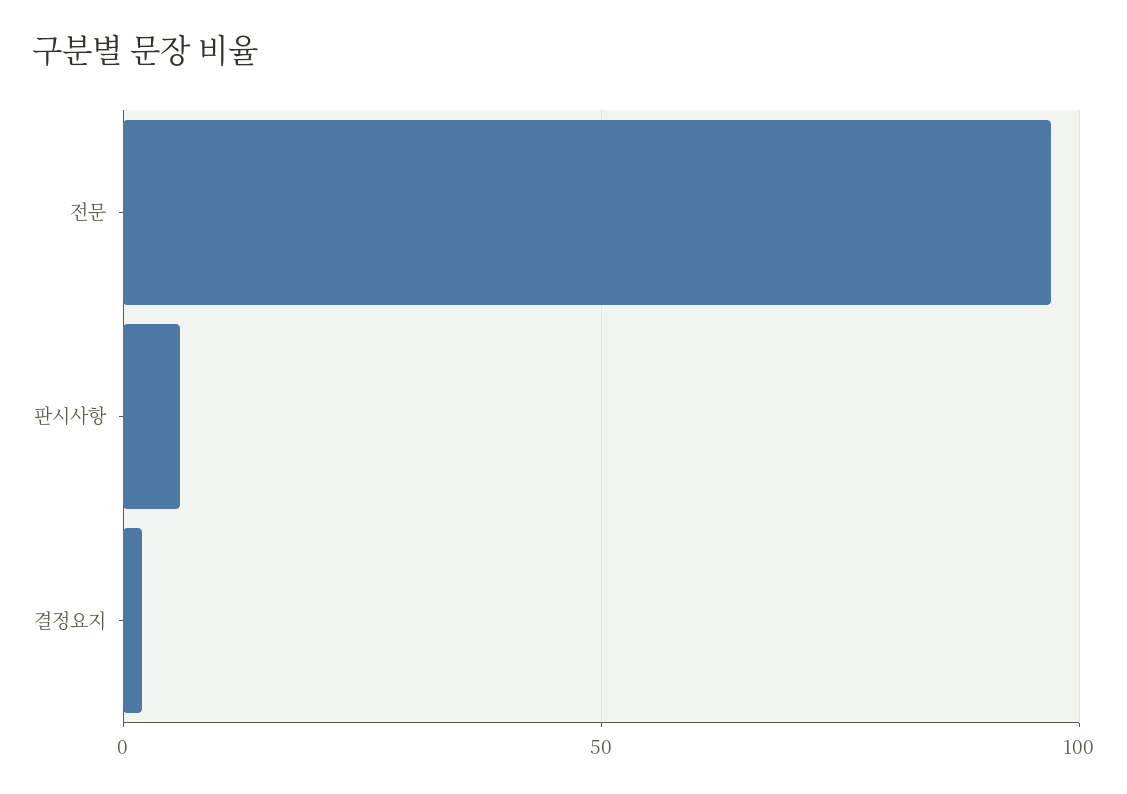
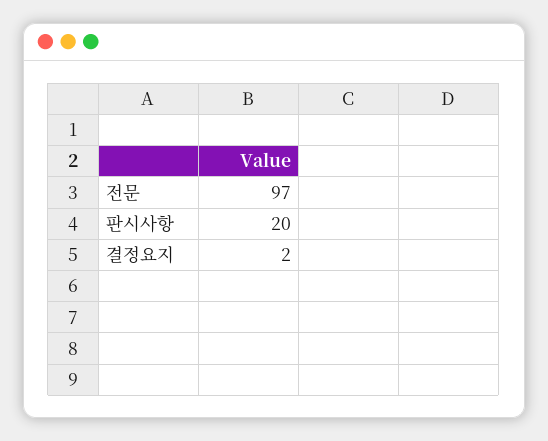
  {
    "전문": 97,
-   "판시사항": 5,
+   "판시사항": 20,
    "결정요지": 2
  }

